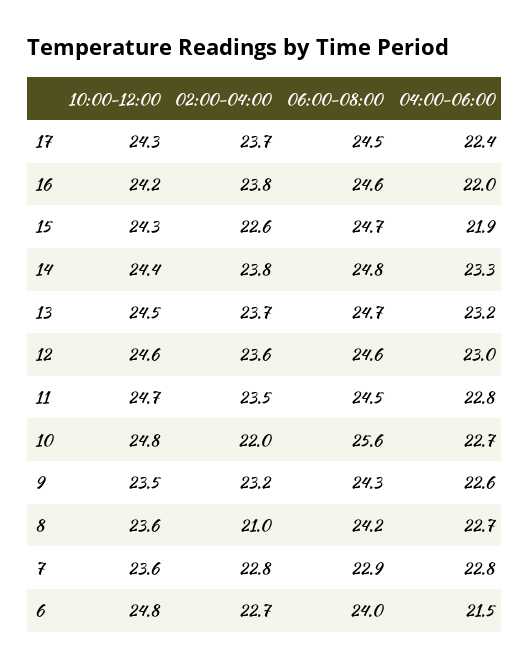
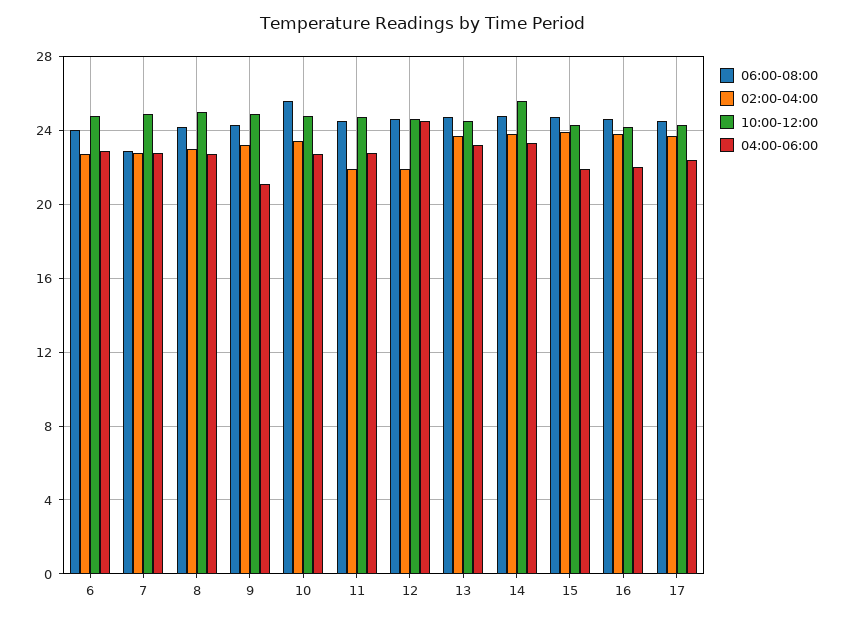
  {
    "10:00-12:00": {
      "17": 24.3,
      "16": 24.2,
      "15": 24.3,
-     "14": 24.4,
+     "14": 25.5,
      "13": 24.5,
      "12": 24.6,
      "11": 24.7,
      "10": 24.8,
-     "9": 23.5,
+     "9": 25,
-     "8": 23.6,
+     "8": 25,
-     "7": 23.6,
+     "7": 25,
      "6": 24.8
    },
    "02:00-04:00": {
      "17": 23.7,
      "16": 23.8,
-     "15": 22.6,
+     "15": 24,
      "14": 23.8,
      "13": 23.7,
-     "12": 23.6,
+     "12": 22,
-     "11": 23.5,
+     "11": 22,
-     "10": 22,
+     "10": 23.5,
      "9": 23.2,
-     "8": 21,
+     "8": 23,
      "7": 22.8,
      "6": 22.7
    },
    "06:00-08:00": {
      "17": 24.5,
      "16": 24.6,
      "15": 24.7,
      "14": 24.8,
      "13": 24.7,
      "12": 24.6,
      "11": 24.5,
      "10": 25.6,
      "9": 24.3,
      "8": 24.2,
      "7": 22.9,
      "6": 24
    },
    "04:00-06:00": {
      "17": 22.4,
      "16": 22,
      "15": 21.9,
      "14": 23.3,
      "13": 23.2,
-     "12": 23,
+     "12": 24.5,
      "11": 22.8,
      "10": 22.7,
-     "9": 22.6,
+     "9": 21,
      "8": 22.7,
      "7": 22.8,
-     "6": 21.5
+     "6": 23
    }
  }

